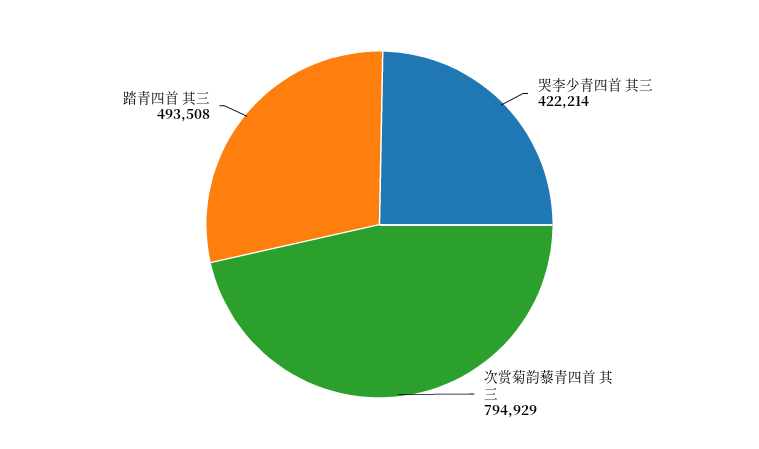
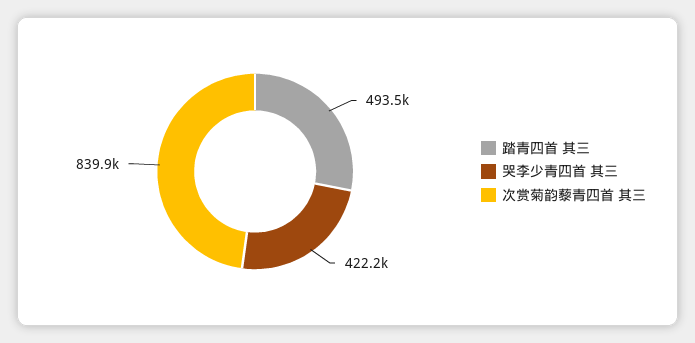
  {
    "哭李少青四首 其三": 422214,
-   "次赏菊韵藜青四首 其三": 794929,
+   "次赏菊韵藜青四首 其三": 839900,
    "踏青四首 其三": 493508
  }

